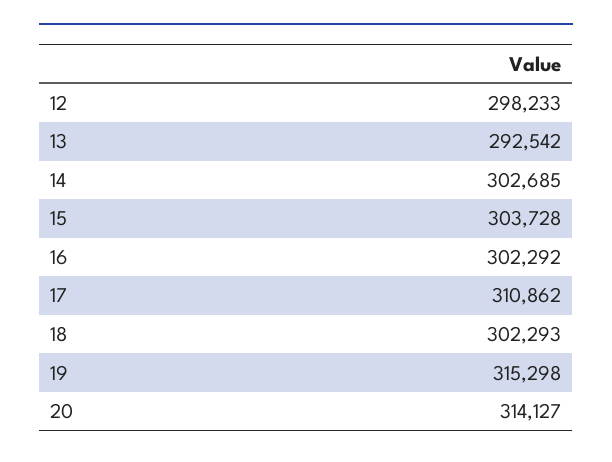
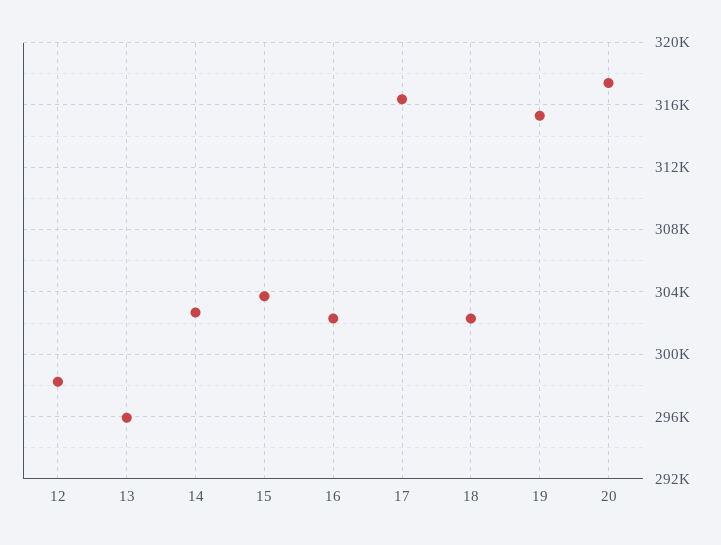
  {
    "12": 298233,
-   "13": 292542,
+   "13": 296000,
    "14": 302685,
    "15": 303728,
    "16": 302292,
-   "17": 310862,
+   "17": 316500,
    "18": 302293,
    "19": 315298,
-   "20": 314127
+   "20": 317500
  }

